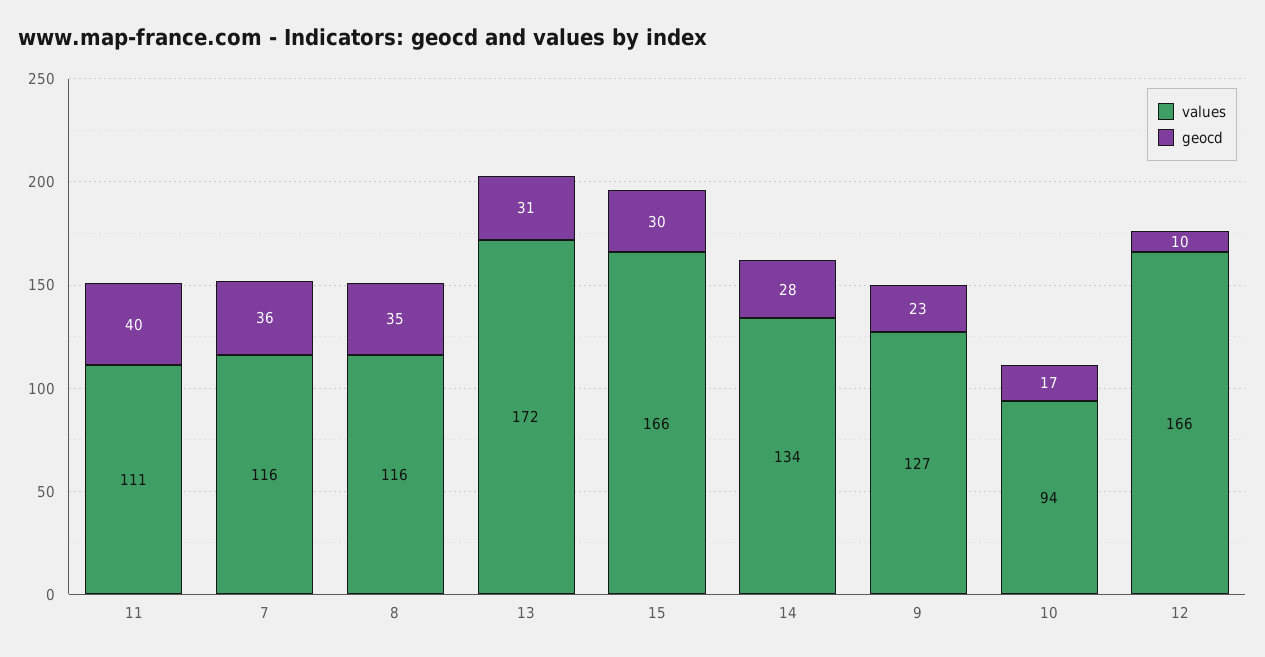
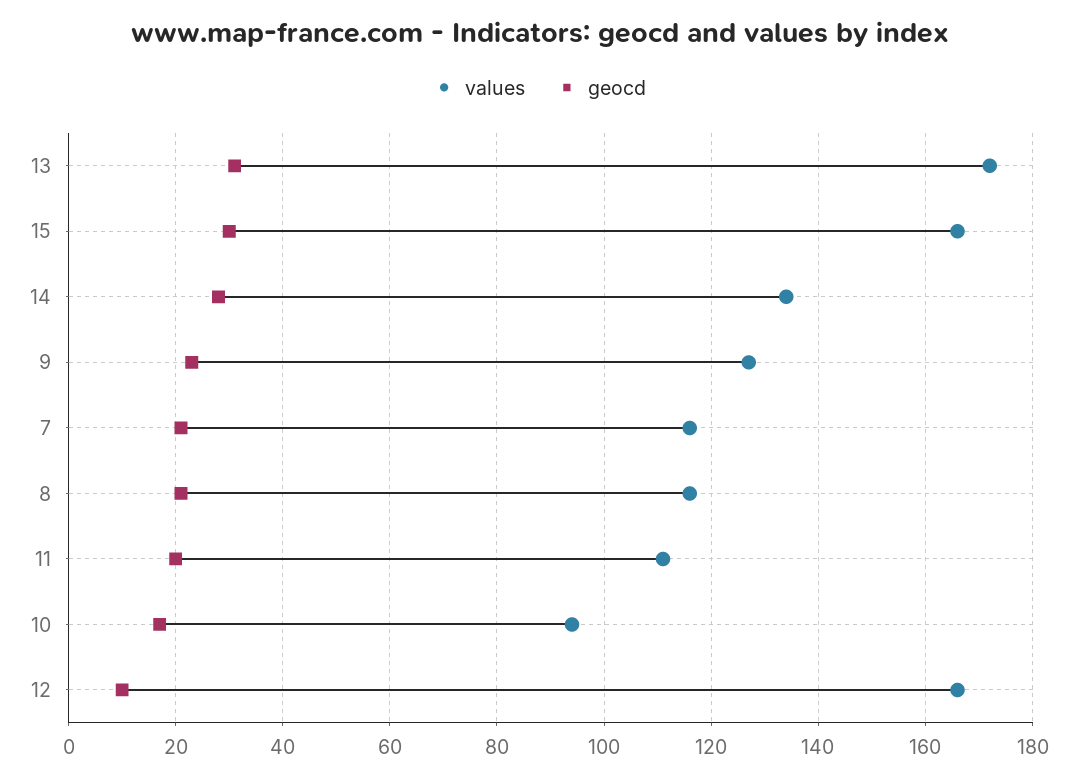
  {
    "values": {
      "11": 111,
      "7": 116,
      "8": 116,
      "13": 172,
      "15": 166,
      "14": 134,
      "9": 127,
      "10": 94,
      "12": 166
    },
    "geocd": {
-     "11": 40,
+     "11": 20,
-     "7": 36,
+     "7": 20,
-     "8": 35,
+     "8": 20,
      "13": 31,
      "15": 30,
      "14": 28,
      "9": 23,
      "10": 17,
      "12": 10
    }
  }

